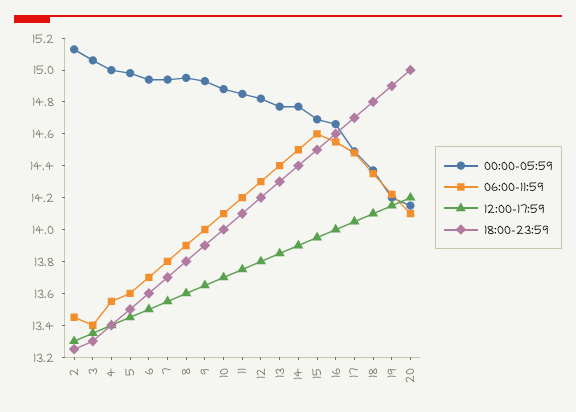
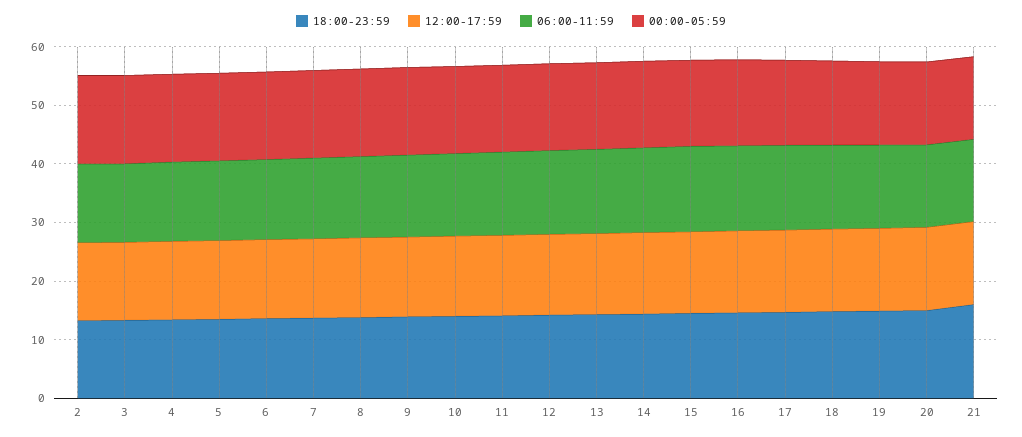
  {
    "00:00-05:59": {
      "2": 15.1,
      "3": 15.1,
      "4": 15,
      "5": 15,
      "6": 14.9,
      "7": 14.9,
      "8": 15,
      "9": 14.9,
      "10": 14.9,
      "11": 14.9,
      "12": 14.8,
      "13": 14.8,
      "14": 14.8,
      "15": 14.7,
      "16": 14.7,
      "17": 14.5,
      "18": 14.4,
      "19": 14.2,
-     "20": 14.2
+     "20": 14.2,
+     "21": 14
    },
    "06:00-11:59": {
      "2": 13.5,
      "3": 13.4,
      "4": 13.6,
      "5": 13.6,
      "6": 13.7,
      "7": 13.8,
      "8": 13.9,
      "9": 14,
      "10": 14.1,
      "11": 14.2,
      "12": 14.3,
      "13": 14.4,
      "14": 14.5,
      "15": 14.6,
      "16": 14.6,
      "17": 14.5,
      "18": 14.4,
      "19": 14.2,
-     "20": 14.1
+     "20": 14.1,
+     "21": 14
    },
    "12:00-17:59": {
      "2": 13.3,
      "3": 13.4,
      "4": 13.4,
      "5": 13.5,
      "6": 13.5,
      "7": 13.6,
      "8": 13.6,
      "9": 13.7,
      "10": 13.7,
      "11": 13.8,
      "12": 13.8,
      "13": 13.9,
      "14": 13.9,
      "15": 14,
      "16": 14,
      "17": 14.1,
      "18": 14.1,
      "19": 14.2,
-     "20": 14.2
+     "20": 14.2,
+     "21": 14
    },
    "18:00-23:59": {
      "2": 13.3,
      "3": 13.3,
      "4": 13.4,
      "5": 13.5,
      "6": 13.6,
      "7": 13.7,
      "8": 13.8,
      "9": 13.9,
      "10": 14,
      "11": 14.1,
      "12": 14.2,
      "13": 14.3,
      "14": 14.4,
      "15": 14.5,
      "16": 14.6,
      "17": 14.7,
      "18": 14.8,
      "19": 14.9,
-     "20": 15
+     "20": 15,
+     "21": 16
    }
  }

